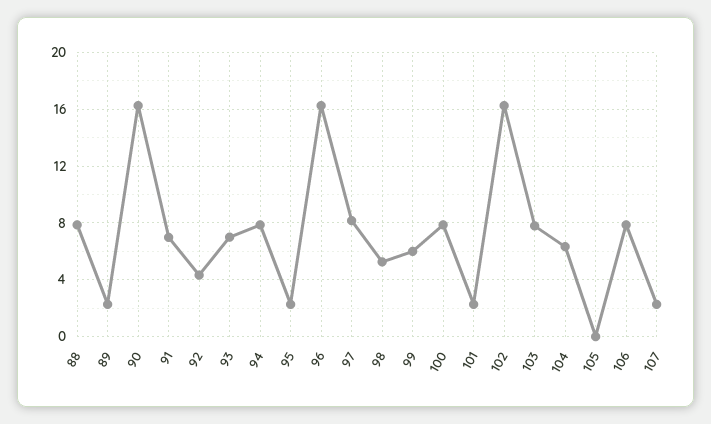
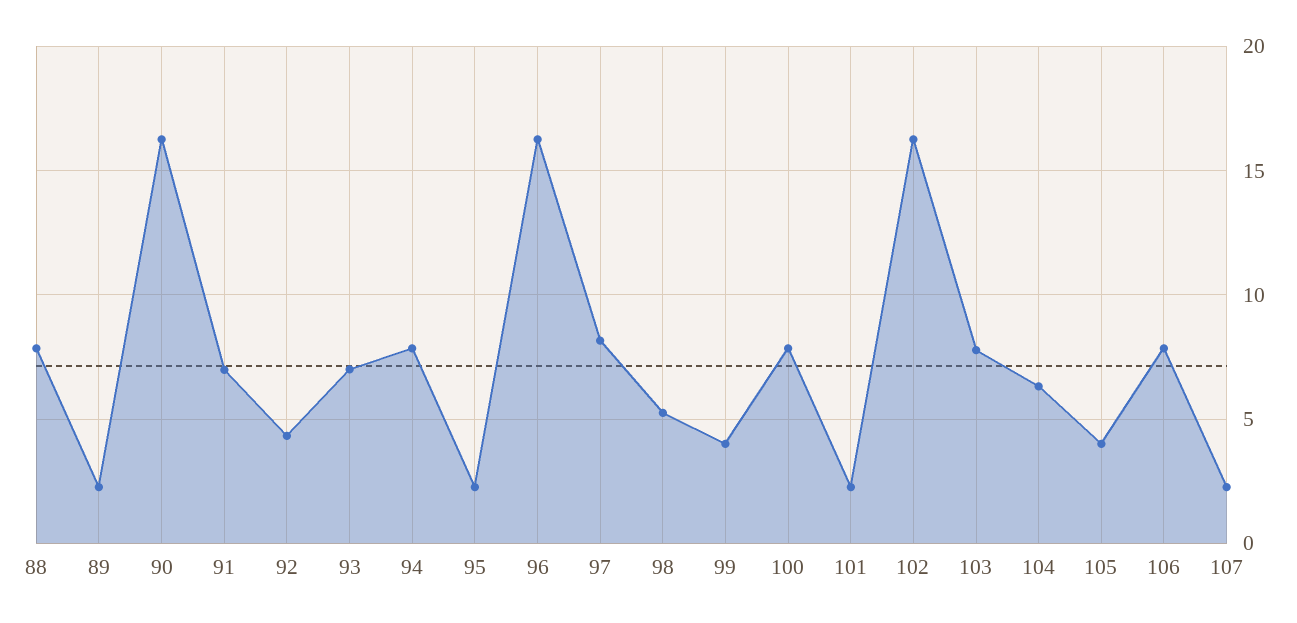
  {
    "88": 8,
    "89": 2.5,
    "90": 16.5,
    "91": 7,
    "92": 4.5,
    "93": 7,
    "94": 8,
    "95": 2.5,
    "96": 16.5,
    "97": 8,
    "98": 5.5,
-   "99": 6,
+   "99": 4,
    "100": 8,
    "101": 2.5,
    "102": 16.5,
    "103": 8,
    "104": 6.5,
-   "105": 0,
+   "105": 4,
    "106": 8,
    "107": 2.5
  }

